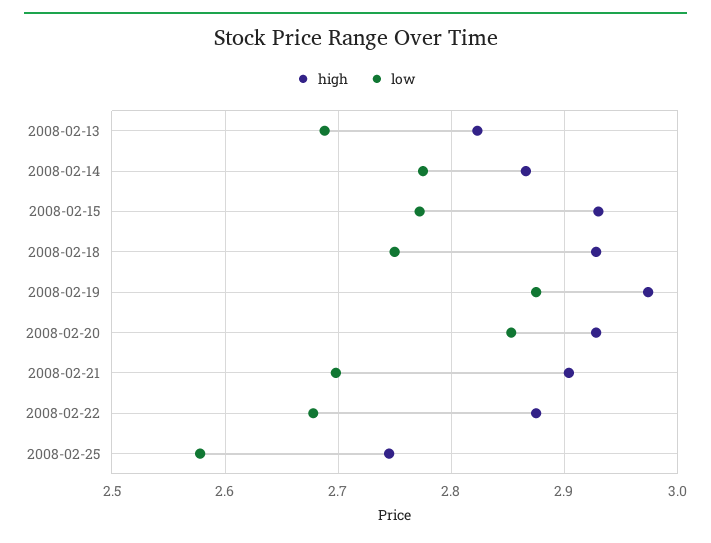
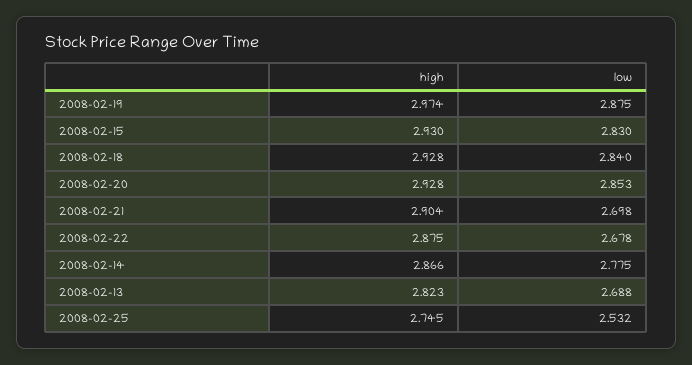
  {
    "high": {
      "2008-02-13": 2.823,
      "2008-02-14": 2.866,
      "2008-02-15": 2.93,
      "2008-02-18": 2.928,
      "2008-02-19": 2.974,
      "2008-02-20": 2.928,
      "2008-02-21": 2.904,
      "2008-02-22": 2.875,
      "2008-02-25": 2.745
    },
    "low": {
      "2008-02-13": 2.688,
      "2008-02-14": 2.775,
-     "2008-02-15": 2.77,
+     "2008-02-15": 2.83,
-     "2008-02-18": 2.75,
+     "2008-02-18": 2.84,
      "2008-02-19": 2.875,
      "2008-02-20": 2.853,
      "2008-02-21": 2.698,
      "2008-02-22": 2.678,
-     "2008-02-25": 2.58
+     "2008-02-25": 2.532
    }
  }

